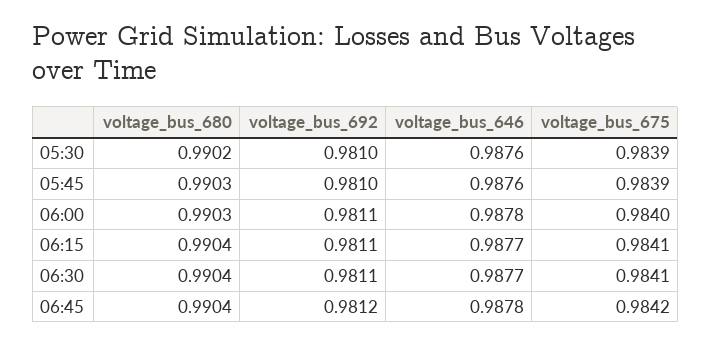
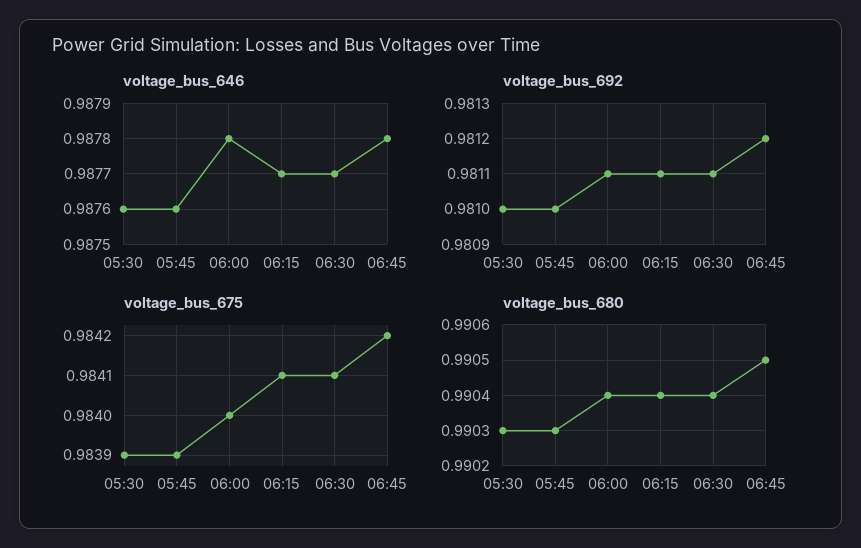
  {
    "voltage_bus_680": {
-     "05:30": 0.9902,
+     "05:30": 0.9903,
      "05:45": 0.9903,
-     "06:00": 0.9903,
+     "06:00": 0.9904,
      "06:15": 0.9904,
      "06:30": 0.9904,
-     "06:45": 0.9904
+     "06:45": 0.9905
    },
    "voltage_bus_692": {
      "05:30": 0.981,
      "05:45": 0.981,
      "06:00": 0.9811,
      "06:15": 0.9811,
      "06:30": 0.9811,
      "06:45": 0.9812
    },
    "voltage_bus_646": {
      "05:30": 0.9876,
      "05:45": 0.9876,
      "06:00": 0.9878,
      "06:15": 0.9877,
      "06:30": 0.9877,
      "06:45": 0.9878
    },
    "voltage_bus_675": {
      "05:30": 0.9839,
      "05:45": 0.9839,
      "06:00": 0.984,
      "06:15": 0.9841,
      "06:30": 0.9841,
      "06:45": 0.9842
    }
  }

